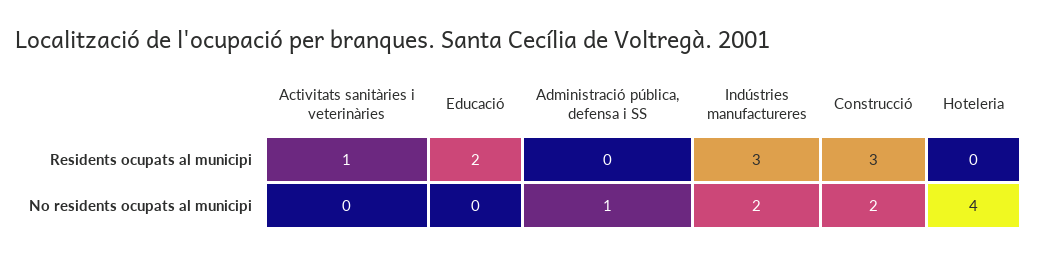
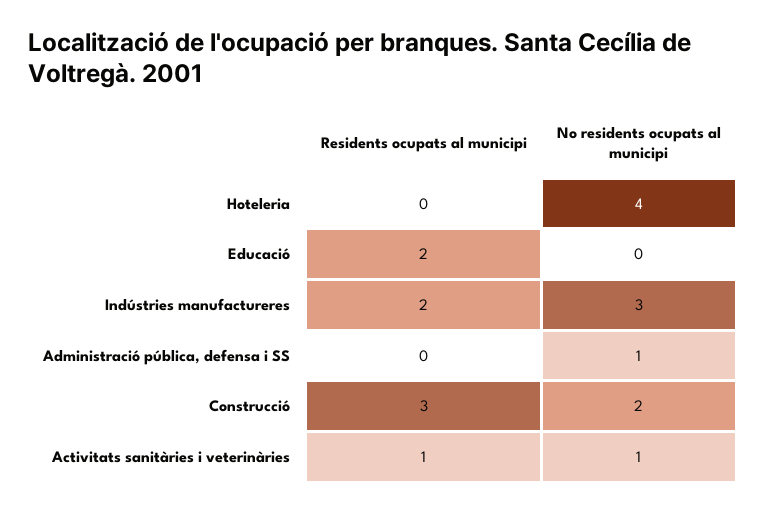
  {
    "Activitats sanitàries i veterinàries": {
      "Residents ocupats al municipi": 1,
-     "No residents ocupats al municipi": 0
+     "No residents ocupats al municipi": 1
    },
    "Educació": {
      "Residents ocupats al municipi": 2,
      "No residents ocupats al municipi": 0
    },
    "Administració pública, defensa i SS": {
      "Residents ocupats al municipi": 0,
      "No residents ocupats al municipi": 1
    },
    "Indústries manufactureres": {
-     "Residents ocupats al municipi": 3,
+     "Residents ocupats al municipi": 2,
-     "No residents ocupats al municipi": 2
+     "No residents ocupats al municipi": 3
    },
    "Construcció": {
      "Residents ocupats al municipi": 3,
      "No residents ocupats al municipi": 2
    },
    "Hoteleria": {
      "Residents ocupats al municipi": 0,
      "No residents ocupats al municipi": 4
    }
  }

